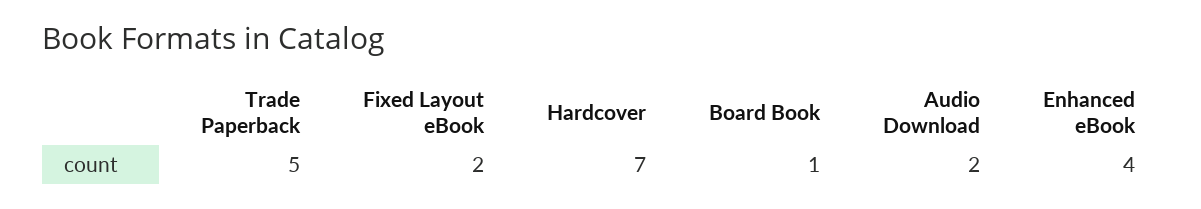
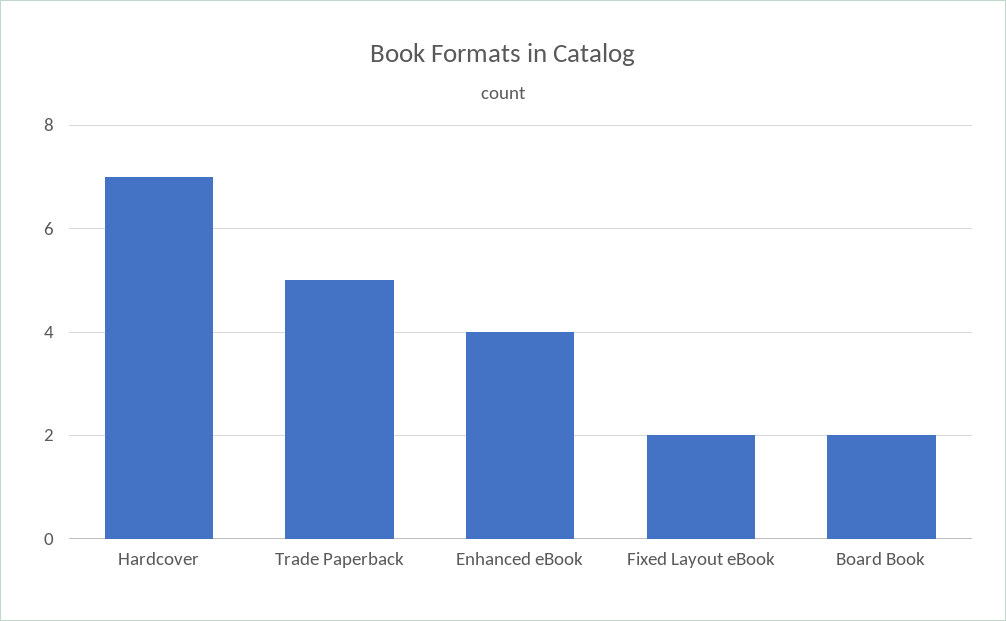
  {
    "Trade Paperback": 5,
    "Fixed Layout eBook": 2,
    "Hardcover": 7,
-   "Board Book": 1,
+   "Board Book": 2,
-   "Audio Download": 2,
    "Enhanced eBook": 4
  }

